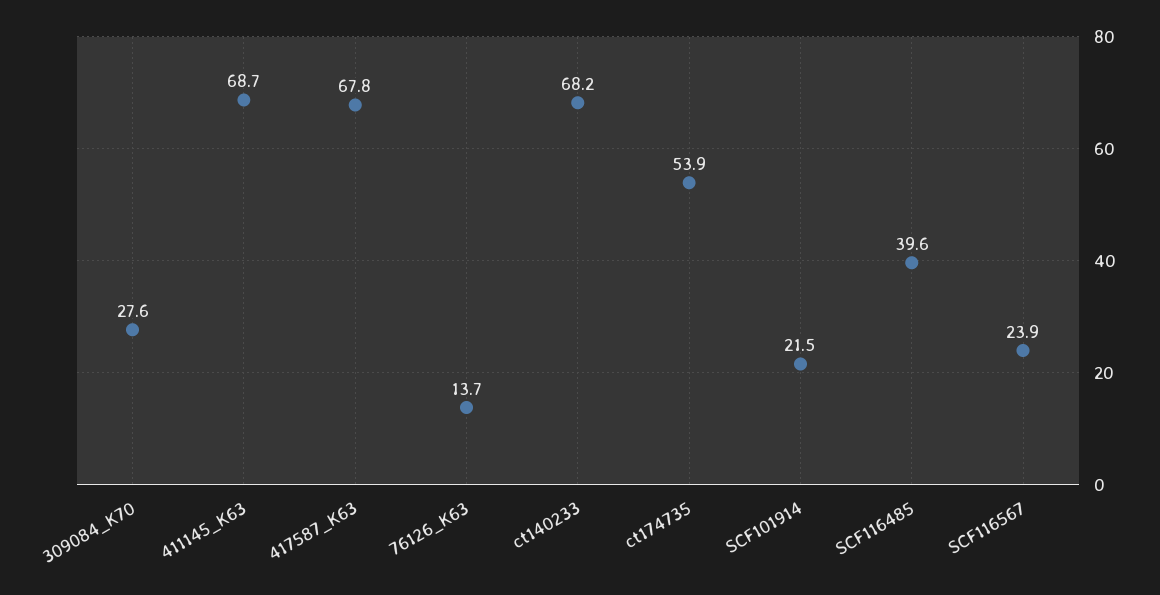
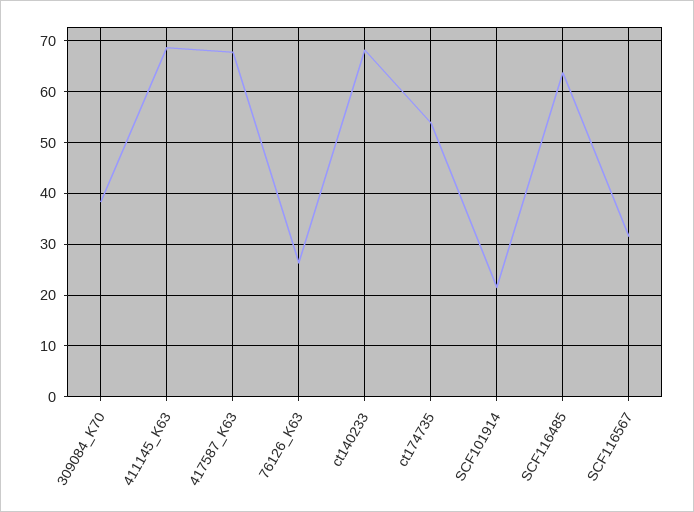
  {
-   "309084_K70": 27.6,
+   "309084_K70": 38,
    "411145_K63": 68.7,
    "417587_K63": 67.8,
-   "76126_K63": 13.7,
+   "76126_K63": 26,
    "ct140233": 68.2,
    "ct174735": 53.9,
    "SCF101914": 21.5,
-   "SCF116485": 39.6,
+   "SCF116485": 64,
-   "SCF116567": 23.9
+   "SCF116567": 32
  }

